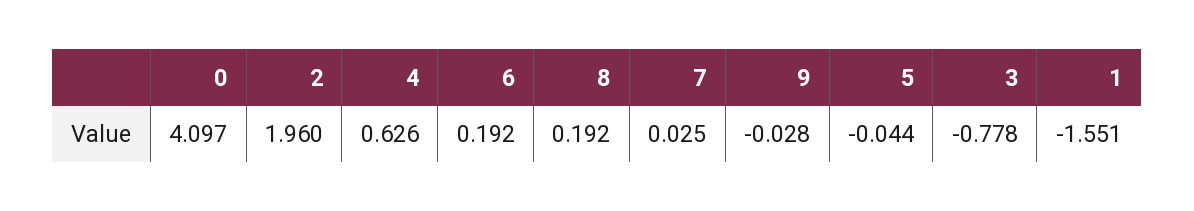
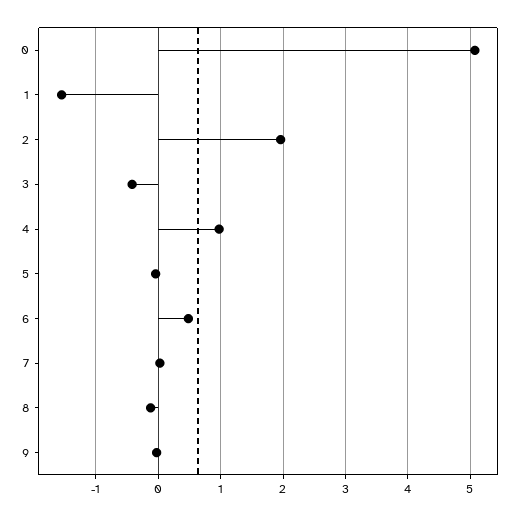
  {
-   "0": 4.097,
+   "0": 5.1,
    "2": 1.96,
-   "4": 0.626,
+   "4": 1,
-   "6": 0.192,
+   "6": 0.5,
-   "8": 0.192,
+   "8": -0.1,
    "7": 0.025,
    "9": -0.028,
    "5": -0.044,
-   "3": -0.778,
+   "3": -0.4,
    "1": -1.551
  }

